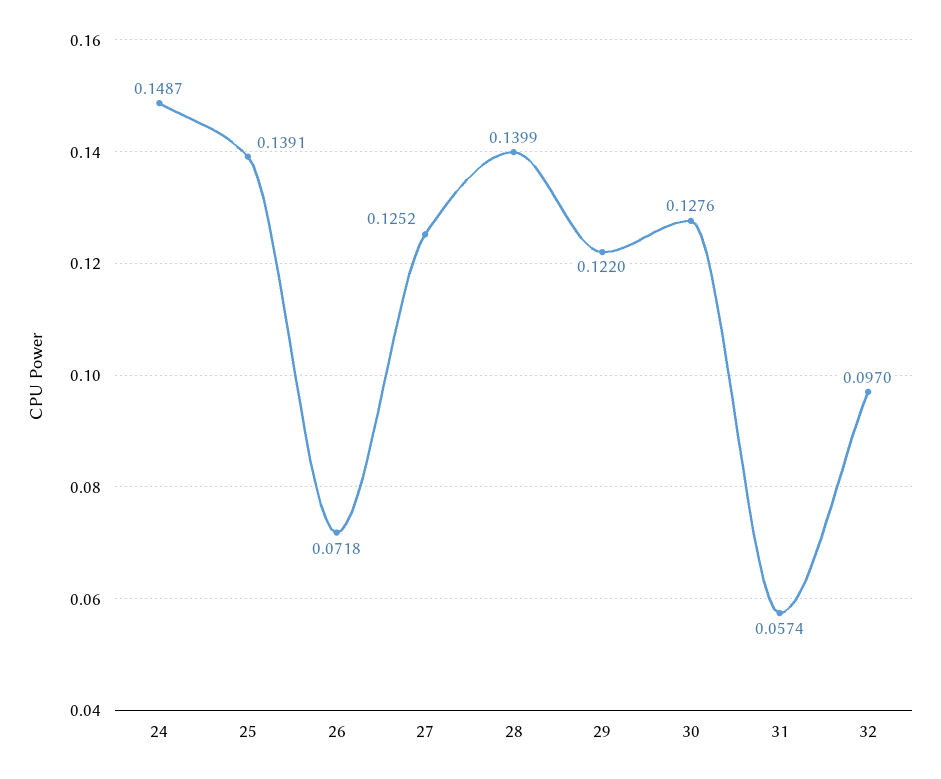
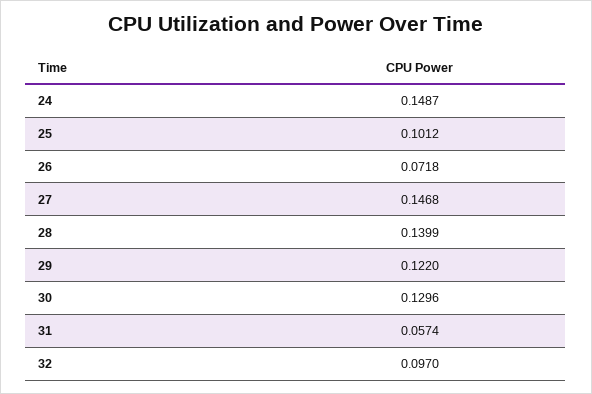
  {
    "24": 0.1487,
-   "25": 0.1391,
+   "25": 0.1012,
    "26": 0.0718,
-   "27": 0.1252,
+   "27": 0.1468,
    "28": 0.1399,
    "29": 0.122,
-   "30": 0.1276,
+   "30": 0.1296,
    "31": 0.0574,
    "32": 0.097
  }

